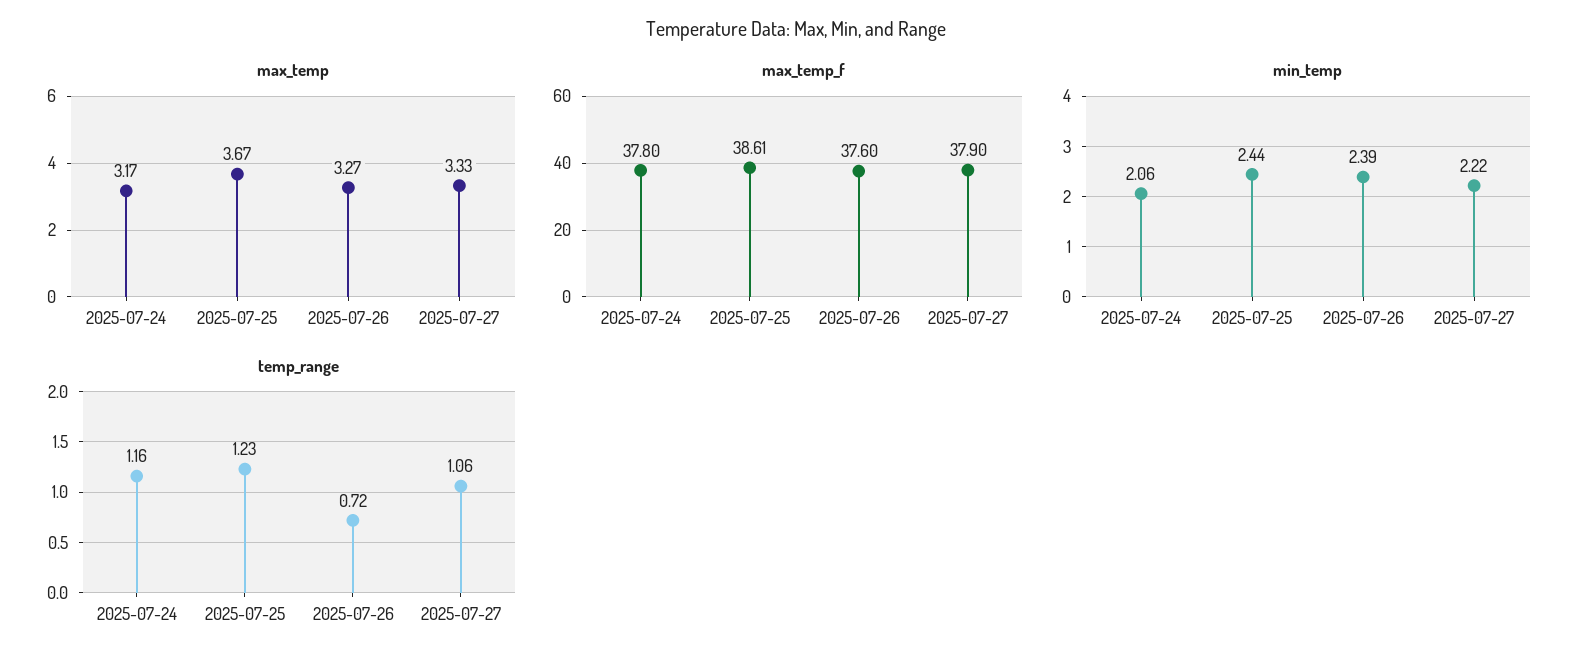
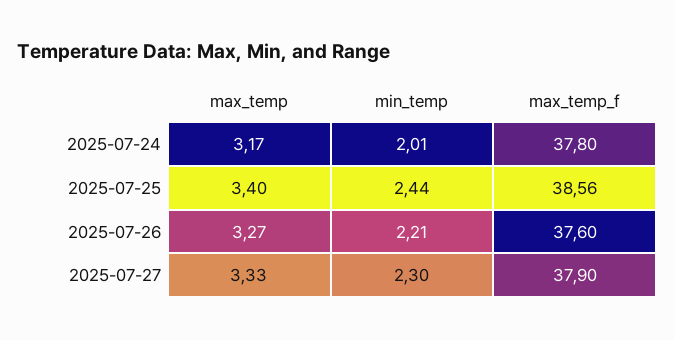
  {
    "max_temp": {
      "2025-07-24": 3.17,
-     "2025-07-25": 3.67,
+     "2025-07-25": 3.4,
      "2025-07-26": 3.27,
      "2025-07-27": 3.33
    },
    "max_temp_f": {
      "2025-07-24": 37.8,
-     "2025-07-25": 38.61,
+     "2025-07-25": 38.56,
      "2025-07-26": 37.6,
      "2025-07-27": 37.9
    },
    "min_temp": {
-     "2025-07-24": 2.06,
+     "2025-07-24": 2.01,
      "2025-07-25": 2.44,
-     "2025-07-26": 2.39,
+     "2025-07-26": 2.21,
-     "2025-07-27": 2.22
+     "2025-07-27": 2.3
-   },
+   }
-   "temp_range": {
-     "2025-07-24": 1.16,
-     "2025-07-25": 1.23,
-     "2025-07-26": 0.72,
-     "2025-07-27": 1.06
-   }
  }

